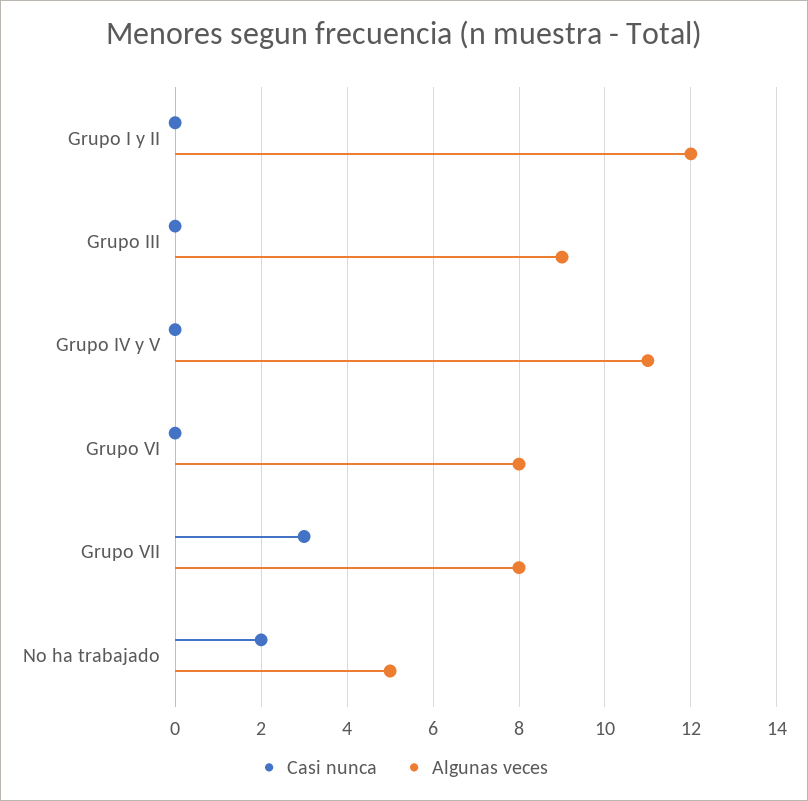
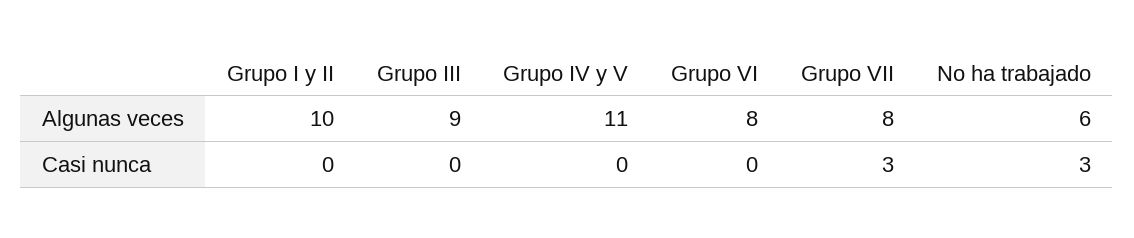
  {
    "Casi nunca": {
      "Grupo I y II": 0,
      "Grupo III": 0,
      "Grupo IV y V": 0,
      "Grupo VI": 0,
      "Grupo VII": 3,
-     "No ha trabajado": 2
+     "No ha trabajado": 3
    },
    "Algunas veces": {
-     "Grupo I y II": 12,
+     "Grupo I y II": 10,
      "Grupo III": 9,
      "Grupo IV y V": 11,
      "Grupo VI": 8,
      "Grupo VII": 8,
-     "No ha trabajado": 5
+     "No ha trabajado": 6
    }
  }

